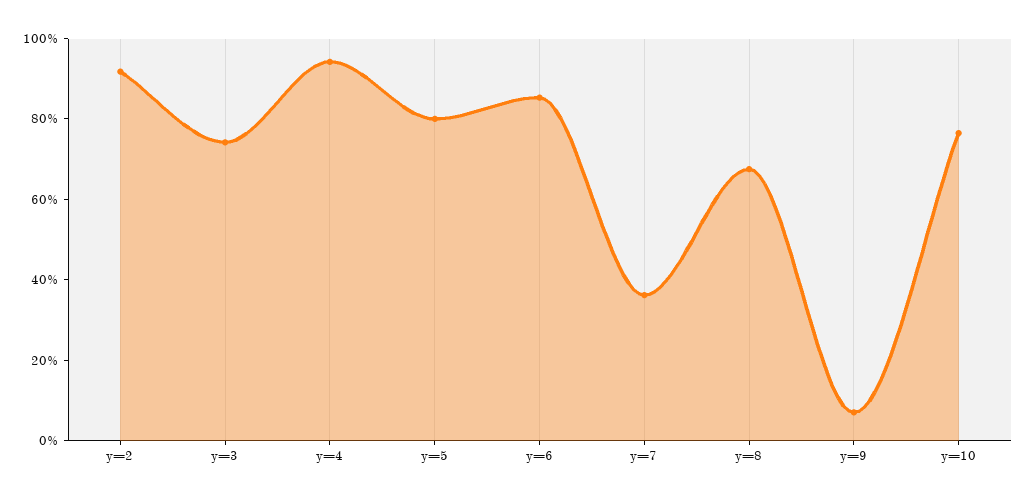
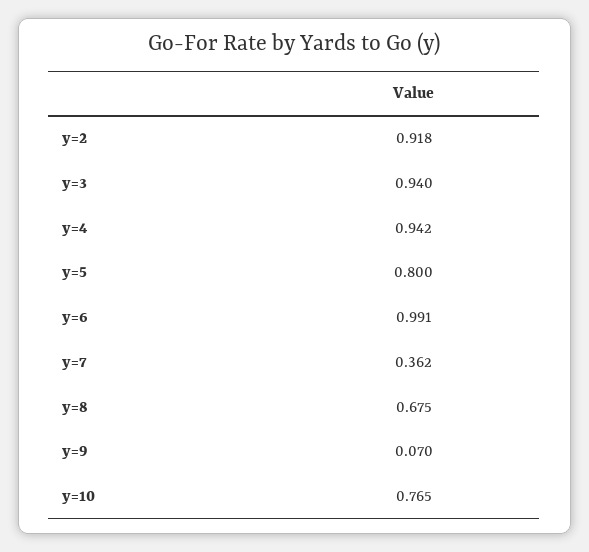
  {
    "y=2": 0.918,
-   "y=3": 0.75,
+   "y=3": 0.94,
    "y=4": 0.942,
    "y=5": 0.8,
-   "y=6": 0.85,
+   "y=6": 0.991,
    "y=7": 0.362,
    "y=8": 0.675,
    "y=9": 0.07,
    "y=10": 0.765
  }

